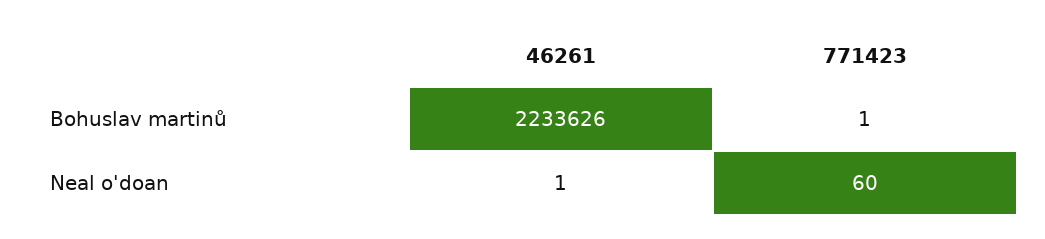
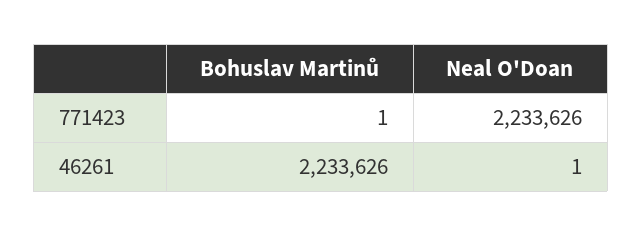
  {
    "46261": {
      "Bohuslav martinů": 2233626,
      "Neal o'doan": 1
    },
    "771423": {
      "Bohuslav martinů": 1,
-     "Neal o'doan": 60
+     "Neal o'doan": 2233626
    }
  }

